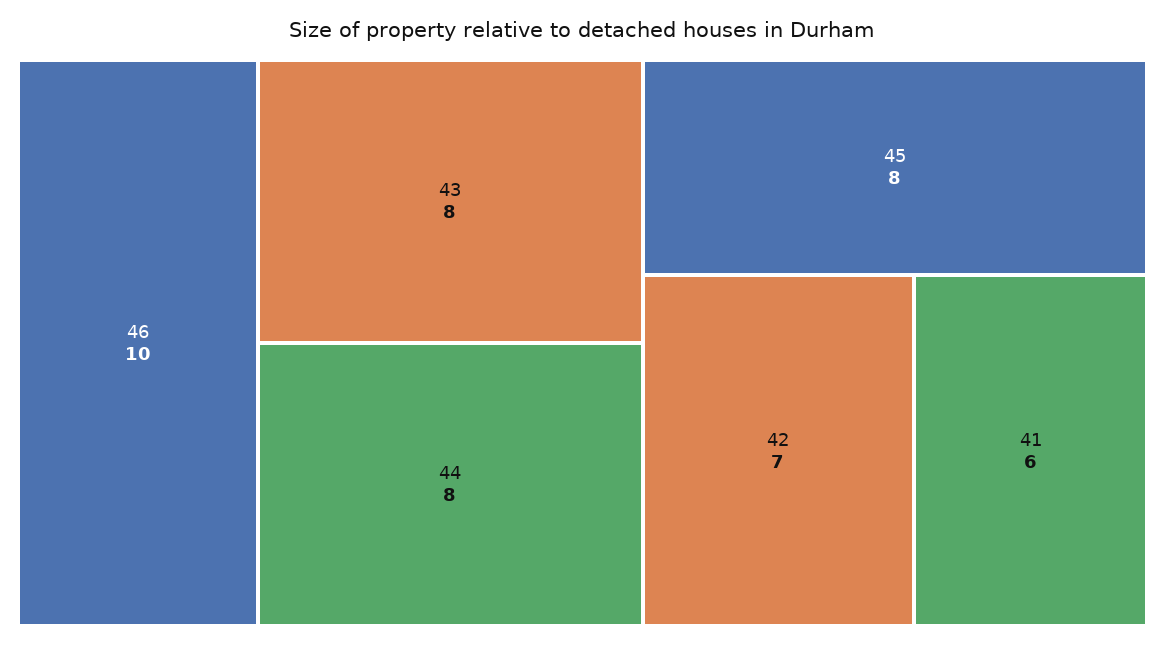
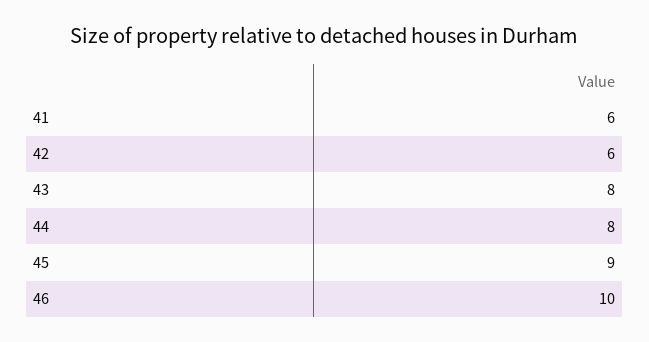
  {
    "46": 10,
    "43": 8,
    "44": 8,
-   "45": 8,
+   "45": 9,
-   "42": 7,
+   "42": 6,
    "41": 6
  }

